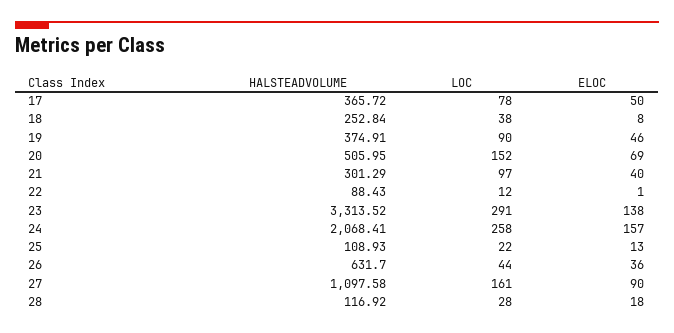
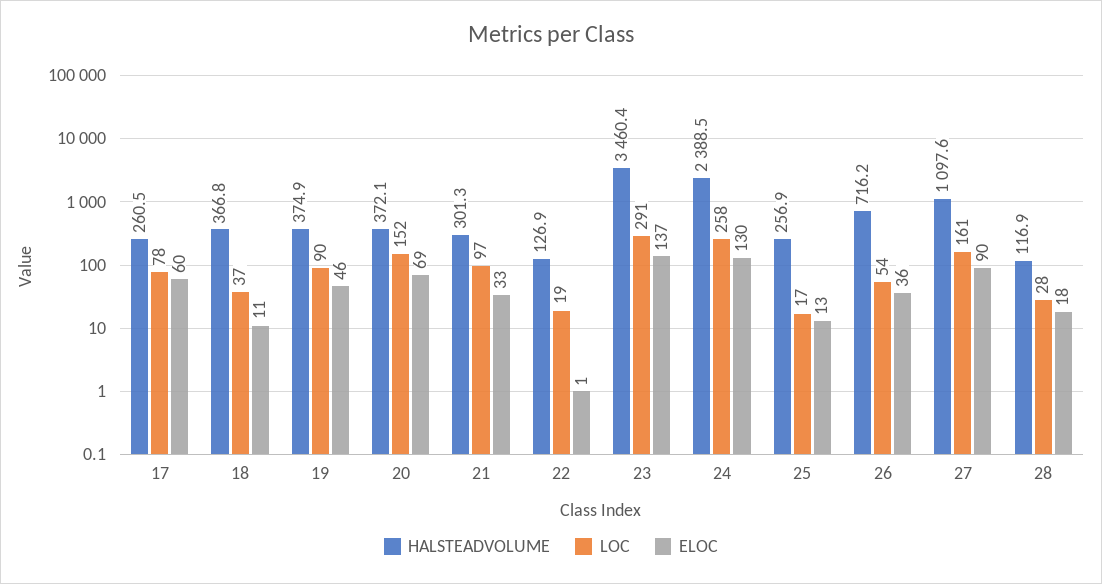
  {
    "HALSTEADVOLUME": {
-     "17": 365.72,
+     "17": 260.5,
-     "18": 252.84,
+     "18": 366.8,
      "19": 374.91,
-     "20": 505.95,
+     "20": 372.1,
      "21": 301.29,
-     "22": 88.43,
+     "22": 126.9,
-     "23": 3313.52,
+     "23": 3460.4,
-     "24": 2068.41,
+     "24": 2388.5,
-     "25": 108.93,
+     "25": 256.9,
-     "26": 631.7,
+     "26": 716.2,
      "27": 1097.58,
      "28": 116.92
    },
    "LOC": {
      "17": 78,
-     "18": 38,
+     "18": 37,
      "19": 90,
      "20": 152,
      "21": 97,
-     "22": 12,
+     "22": 19,
      "23": 291,
      "24": 258,
-     "25": 22,
+     "25": 17,
-     "26": 44,
+     "26": 54,
      "27": 161,
      "28": 28
    },
    "ELOC": {
-     "17": 50,
+     "17": 60,
-     "18": 8,
+     "18": 11,
      "19": 46,
      "20": 69,
-     "21": 40,
+     "21": 33,
      "22": 1,
-     "23": 138,
+     "23": 137,
-     "24": 157,
+     "24": 130,
      "25": 13,
      "26": 36,
      "27": 90,
      "28": 18
    }
  }

